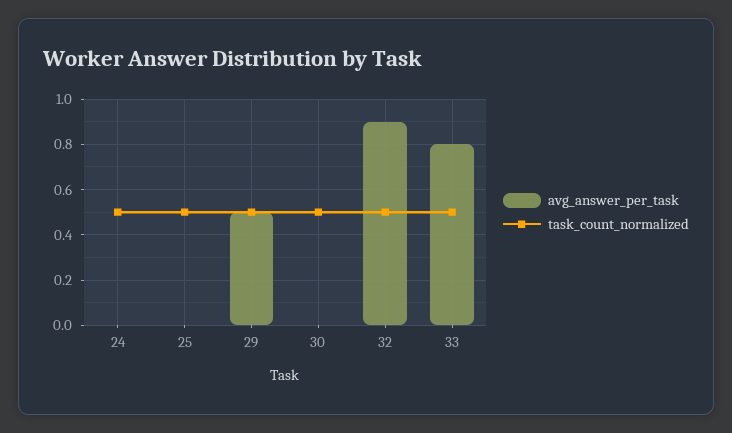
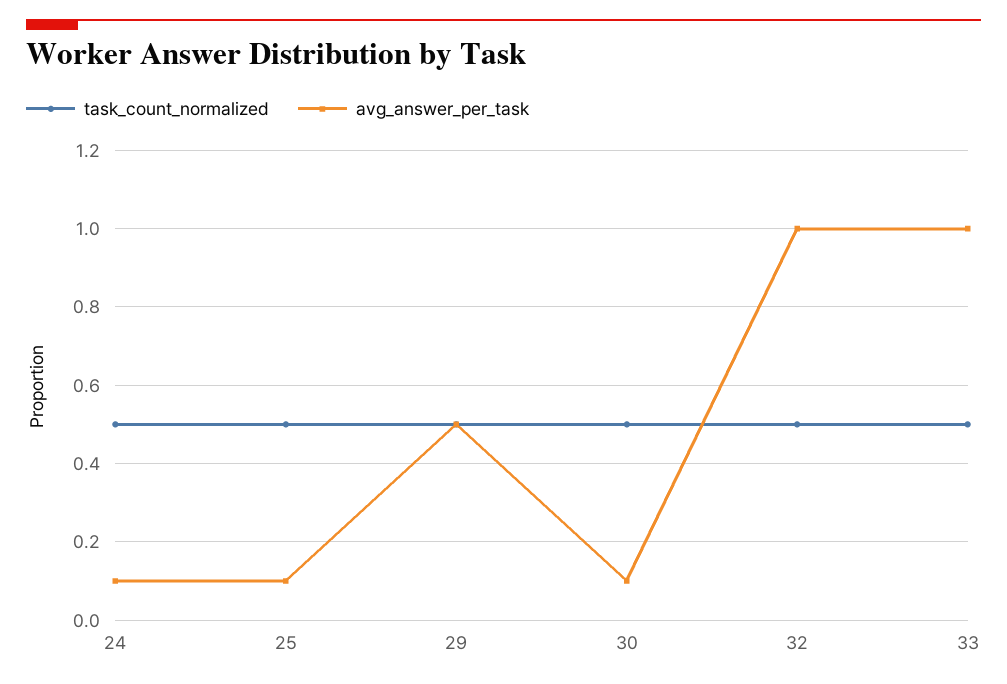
  {
    "avg_answer_per_task": {
-     "24": 0,
+     "24": 0.1,
-     "25": 0,
+     "25": 0.1,
      "29": 0.5,
-     "30": 0,
+     "30": 0.1,
-     "32": 0.9,
+     "32": 1,
-     "33": 0.8
+     "33": 1
    },
    "task_count_normalized": {
      "24": 0.5,
      "25": 0.5,
      "29": 0.5,
      "30": 0.5,
      "32": 0.5,
      "33": 0.5
    }
  }

